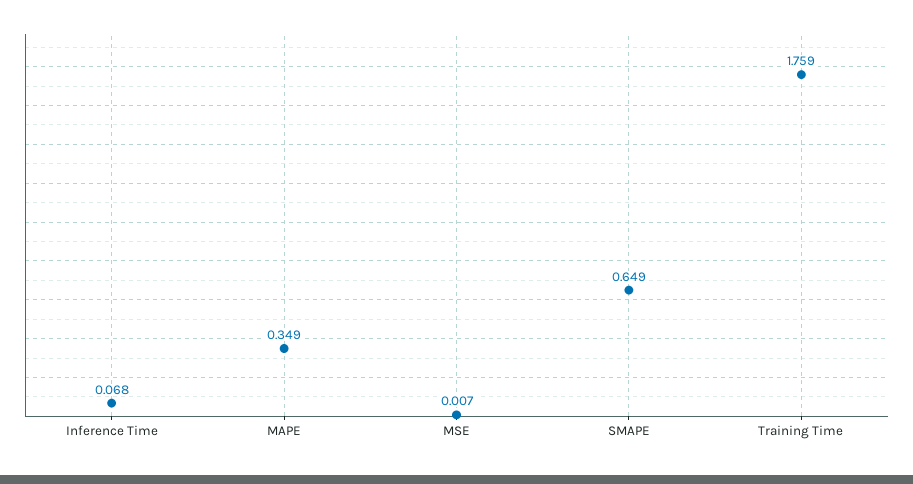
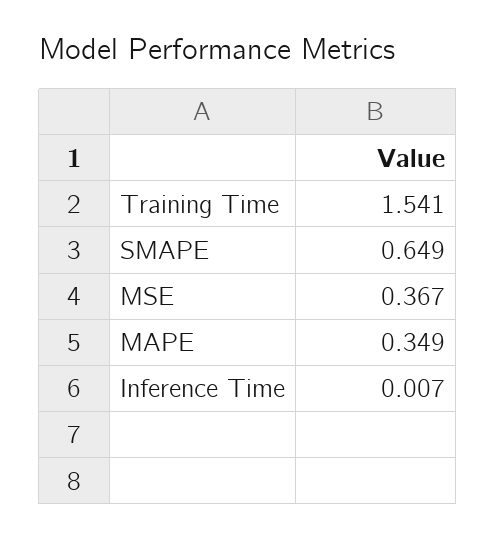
  {
-   "Inference Time": 0.068,
+   "Inference Time": 0.007,
    "MAPE": 0.349,
-   "MSE": 0.007,
+   "MSE": 0.367,
    "SMAPE": 0.649,
-   "Training Time": 1.759
+   "Training Time": 1.541
  }

